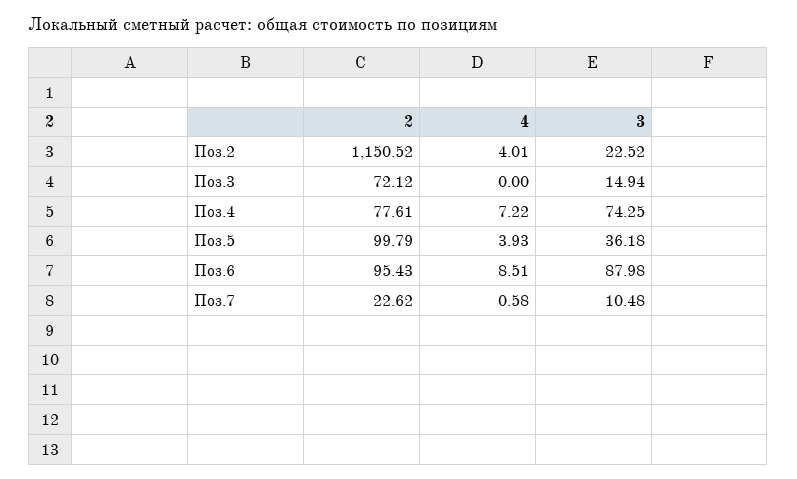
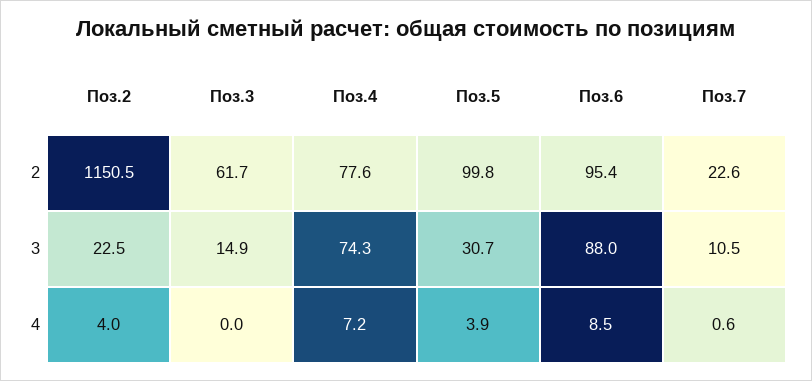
  {
    "2": {
      "Поз.2": 1150.52,
-     "Поз.3": 72.12,
+     "Поз.3": 61.7,
      "Поз.4": 77.61,
      "Поз.5": 99.79,
      "Поз.6": 95.43,
      "Поз.7": 22.62
    },
    "4": {
      "Поз.2": 4.01,
      "Поз.3": 0,
      "Поз.4": 7.22,
      "Поз.5": 3.93,
      "Поз.6": 8.51,
      "Поз.7": 0.58
    },
    "3": {
      "Поз.2": 22.52,
      "Поз.3": 14.94,
      "Поз.4": 74.25,
-     "Поз.5": 36.18,
+     "Поз.5": 30.7,
      "Поз.6": 87.98,
      "Поз.7": 10.48
    }
  }

